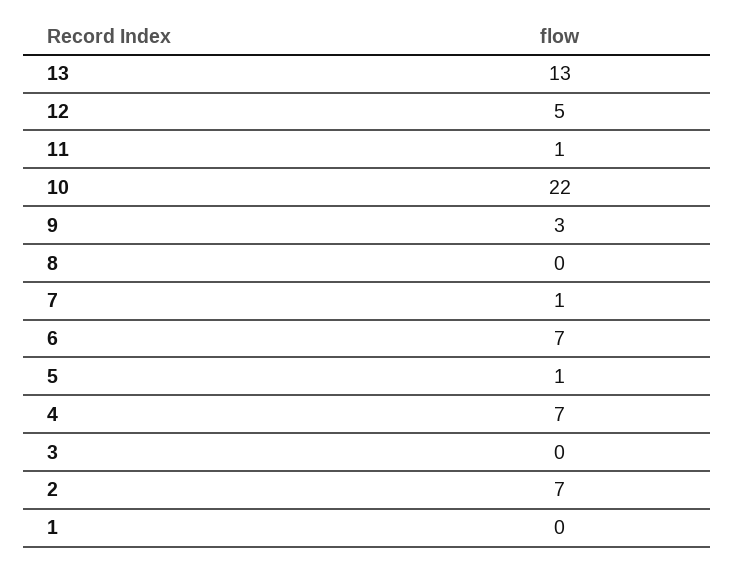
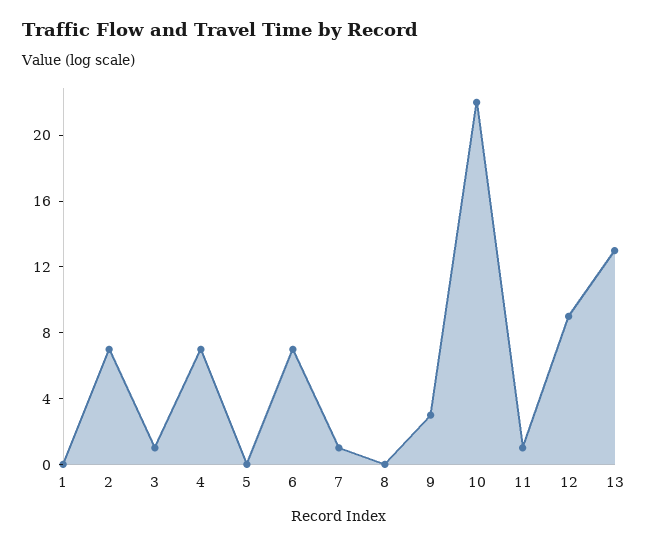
  {
    "13": 13,
-   "12": 5,
+   "12": 9,
    "11": 1,
    "10": 22,
    "9": 3,
    "8": 0,
    "7": 1,
    "6": 7,
-   "5": 1,
+   "5": 0,
    "4": 7,
-   "3": 0,
+   "3": 1,
    "2": 7,
    "1": 0
  }

